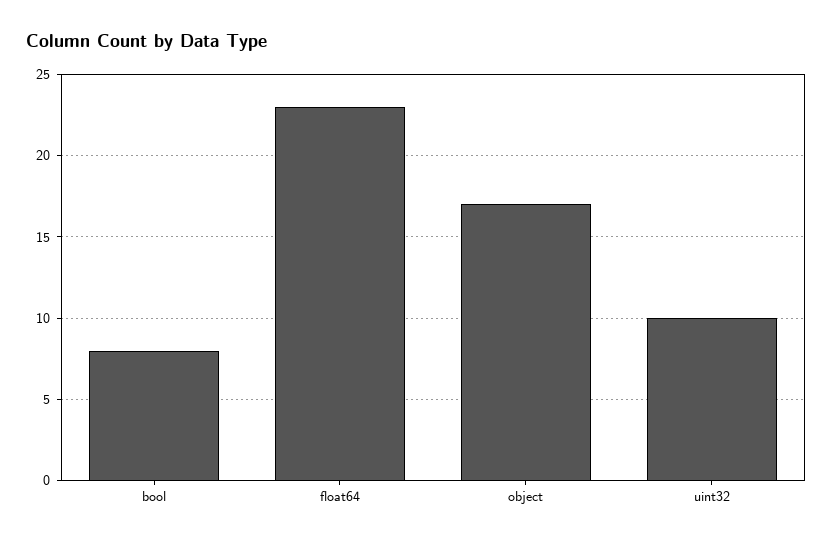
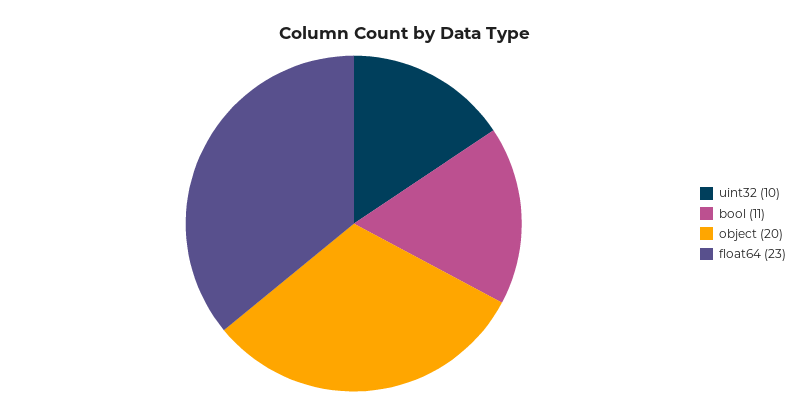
  {
-   "bool": 8,
+   "bool": 11,
    "float64": 23,
-   "object": 17,
+   "object": 20,
    "uint32": 10
  }

